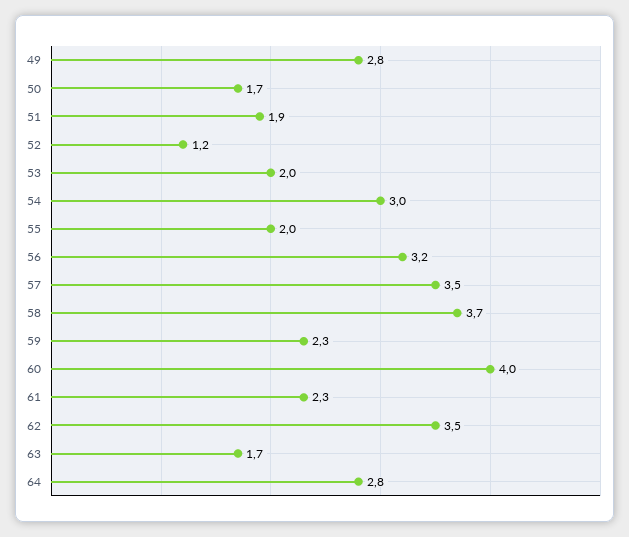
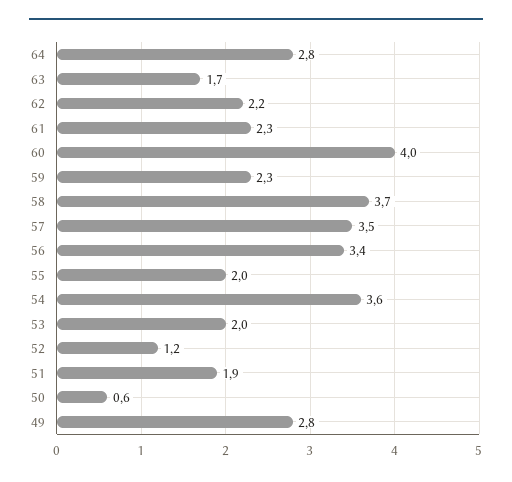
  {
    "49": 2.8,
-   "50": 1.7,
+   "50": 0.6,
    "51": 1.9,
    "52": 1.2,
    "53": 2,
-   "54": 3,
+   "54": 3.6,
    "55": 2,
-   "56": 3.2,
+   "56": 3.4,
    "57": 3.5,
    "58": 3.7,
    "59": 2.3,
    "60": 4,
    "61": 2.3,
-   "62": 3.5,
+   "62": 2.2,
    "63": 1.7,
    "64": 2.8
  }

